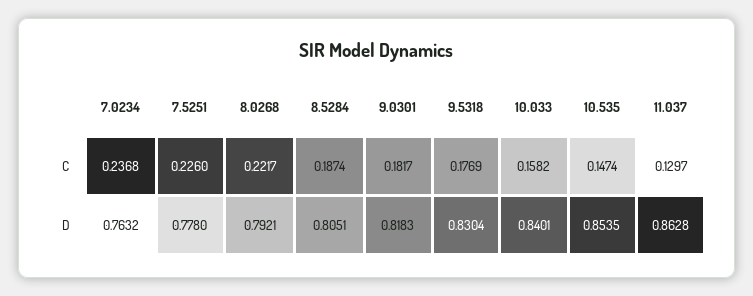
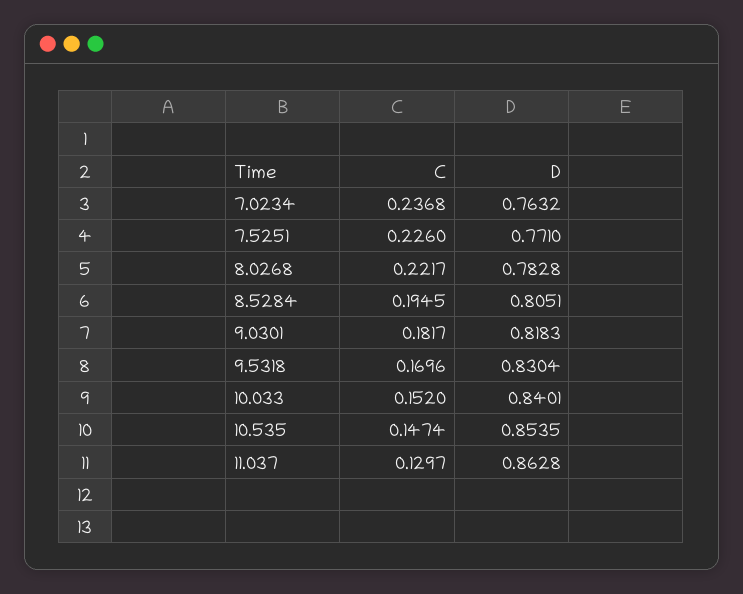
  {
    "7.0234": {
      "C": 0.2368,
      "D": 0.7632
    },
    "7.5251": {
      "C": 0.226,
-     "D": 0.778
+     "D": 0.771
    },
    "8.0268": {
      "C": 0.2217,
-     "D": 0.7921
+     "D": 0.7828
    },
    "8.5284": {
-     "C": 0.1874,
+     "C": 0.1945,
      "D": 0.8051
    },
    "9.0301": {
      "C": 0.1817,
      "D": 0.8183
    },
    "9.5318": {
-     "C": 0.1769,
+     "C": 0.1696,
      "D": 0.8304
    },
    "10.033": {
-     "C": 0.1582,
+     "C": 0.152,
      "D": 0.8401
    },
    "10.535": {
      "C": 0.1474,
      "D": 0.8535
    },
    "11.037": {
      "C": 0.1297,
      "D": 0.8628
    }
  }

